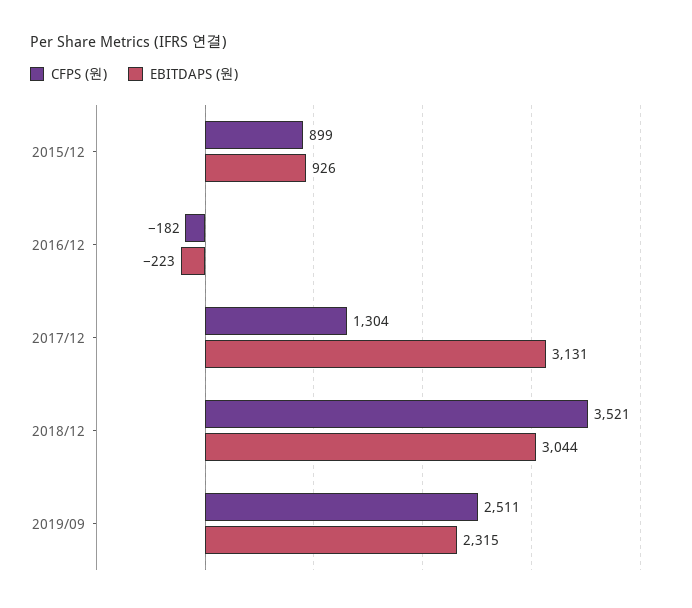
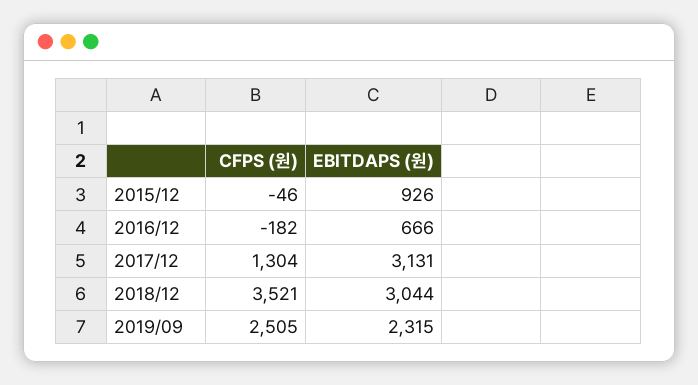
  {
    "CFPS (원)": {
-     "2015/12": 899,
+     "2015/12": -46,
      "2016/12": -182,
      "2017/12": 1304,
      "2018/12": 3521,
-     "2019/09": 2511
+     "2019/09": 2505
    },
    "EBITDAPS (원)": {
      "2015/12": 926,
-     "2016/12": -223,
+     "2016/12": 666,
      "2017/12": 3131,
      "2018/12": 3044,
      "2019/09": 2315
    }
  }

